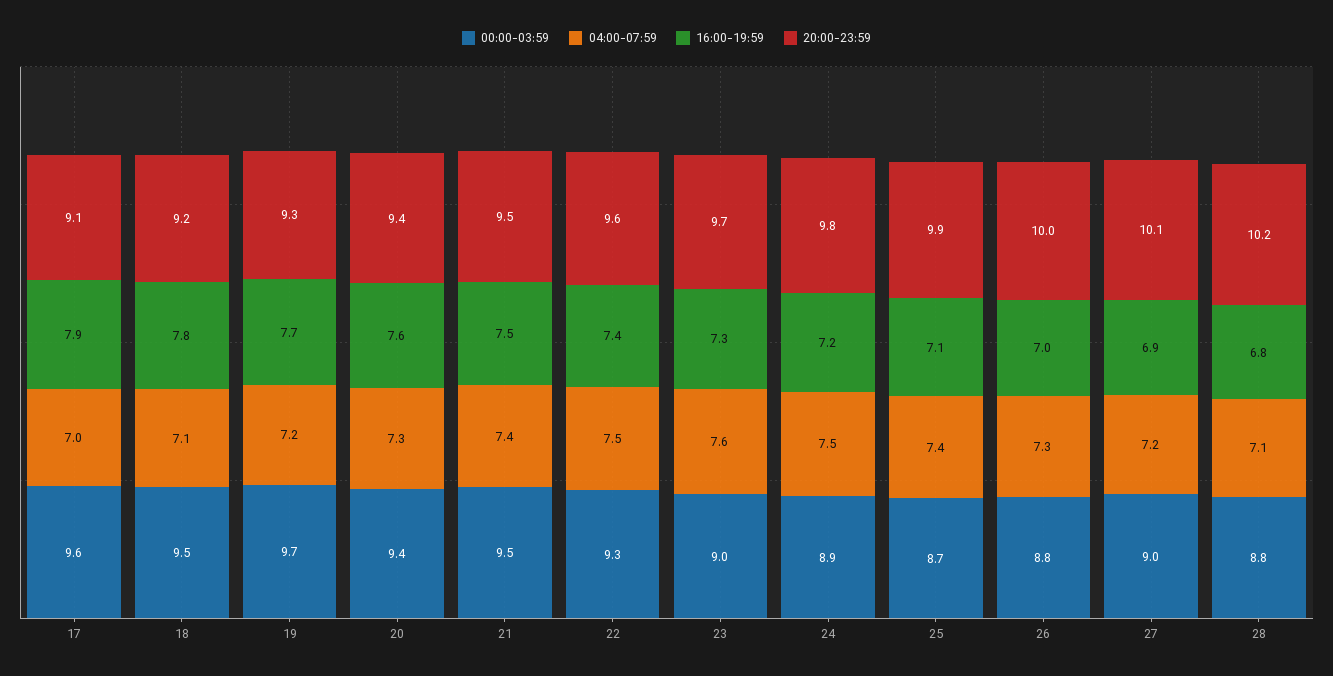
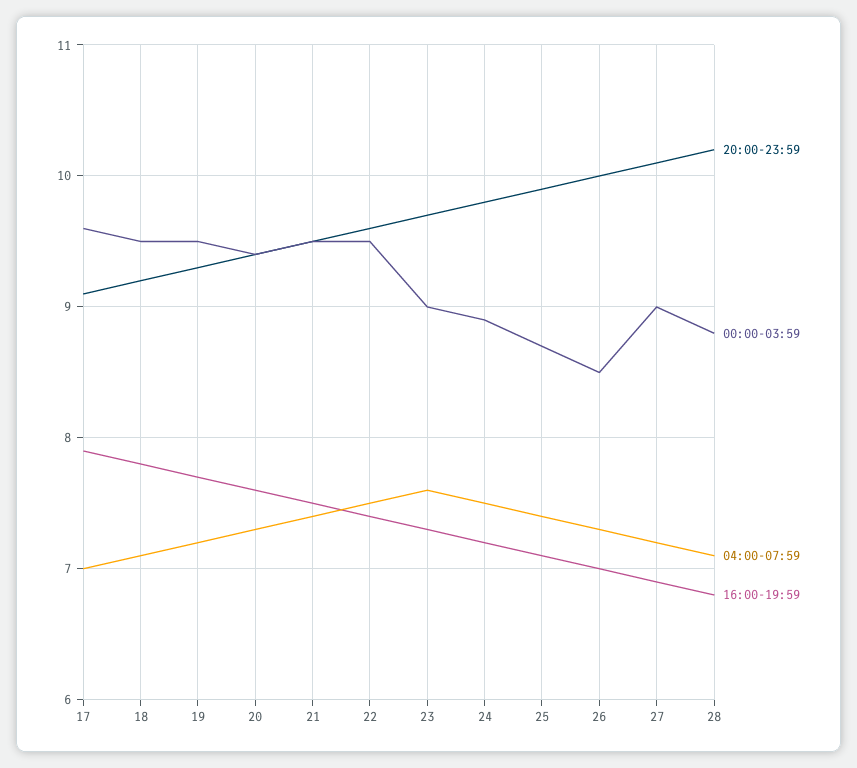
  {
    "00:00-03:59": {
      "17": 9.6,
      "18": 9.5,
-     "19": 9.7,
+     "19": 9.5,
      "20": 9.4,
      "21": 9.5,
-     "22": 9.3,
+     "22": 9.5,
      "23": 9,
      "24": 8.9,
      "25": 8.7,
-     "26": 8.8,
+     "26": 8.5,
      "27": 9,
      "28": 8.8
    },
    "04:00-07:59": {
      "17": 7,
      "18": 7.1,
      "19": 7.2,
      "20": 7.3,
      "21": 7.4,
      "22": 7.5,
      "23": 7.6,
      "24": 7.5,
      "25": 7.4,
      "26": 7.3,
      "27": 7.2,
      "28": 7.1
    },
    "16:00-19:59": {
      "17": 7.9,
      "18": 7.8,
      "19": 7.7,
      "20": 7.6,
      "21": 7.5,
      "22": 7.4,
      "23": 7.3,
      "24": 7.2,
      "25": 7.1,
      "26": 7,
      "27": 6.9,
      "28": 6.8
    },
    "20:00-23:59": {
      "17": 9.1,
      "18": 9.2,
      "19": 9.3,
      "20": 9.4,
      "21": 9.5,
      "22": 9.6,
      "23": 9.7,
      "24": 9.8,
      "25": 9.9,
      "26": 10,
      "27": 10.1,
      "28": 10.2
    }
  }

